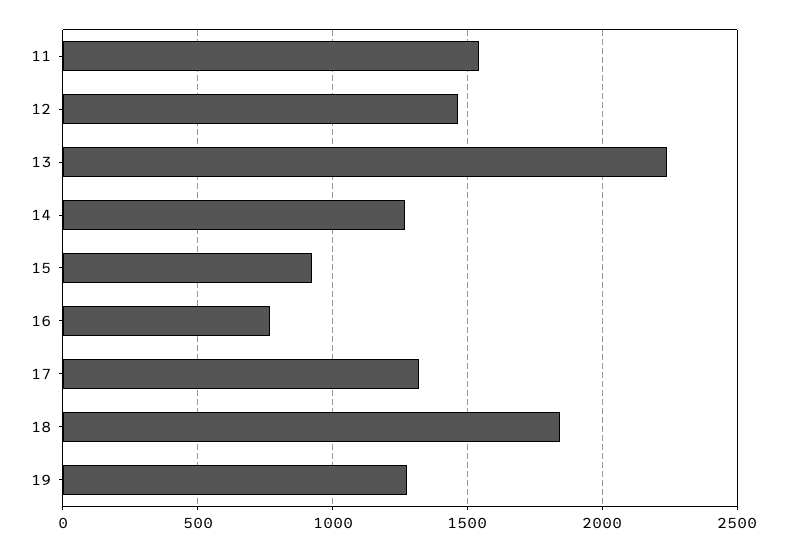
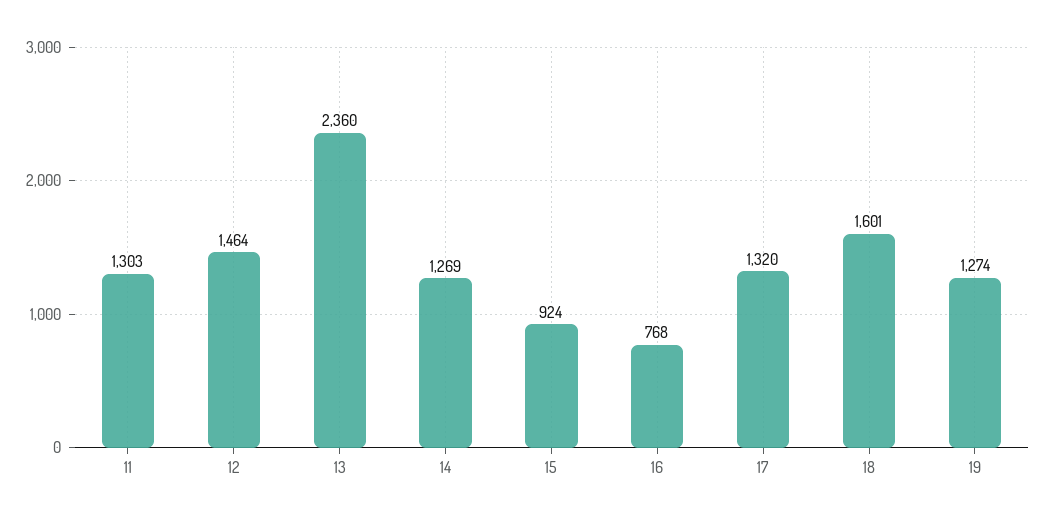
  {
-   "11": 1550,
+   "11": 1303,
    "12": 1464,
-   "13": 2250,
+   "13": 2360,
    "14": 1269,
    "15": 924,
    "16": 768,
    "17": 1320,
-   "18": 1850,
+   "18": 1601,
    "19": 1274
  }

